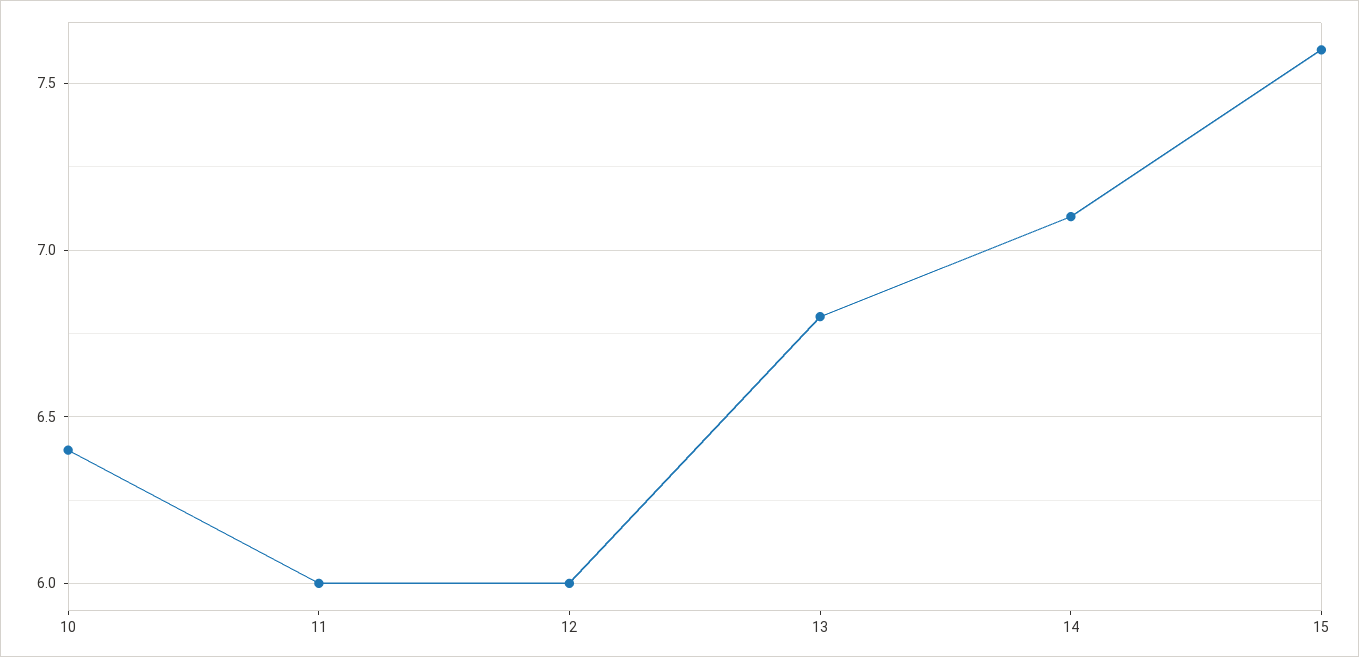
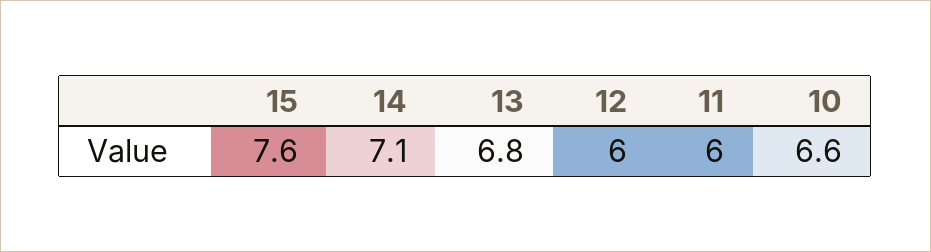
  {
-   "10": 6.4,
+   "10": 6.6,
    "11": 6,
    "12": 6,
    "13": 6.8,
    "14": 7.1,
    "15": 7.6
  }

